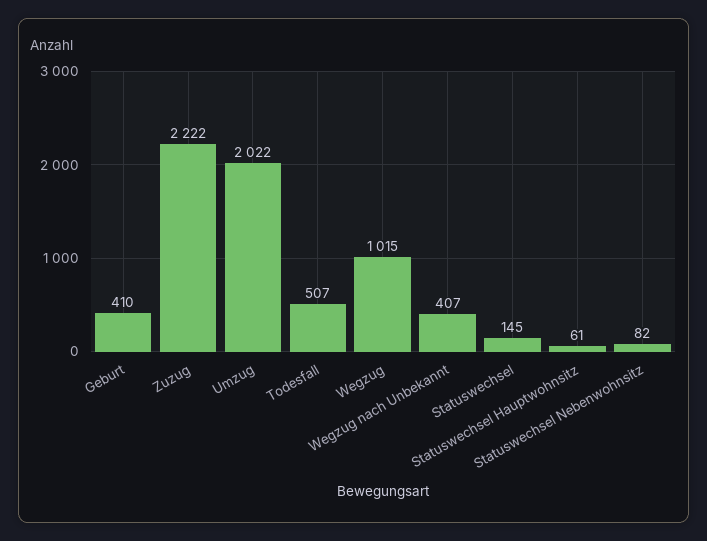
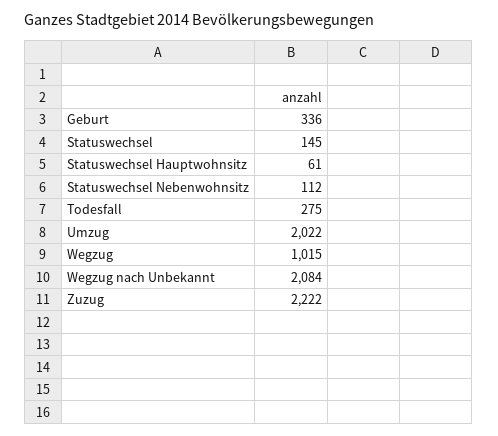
  {
-   "Geburt": 410,
+   "Geburt": 336,
    "Zuzug": 2222,
    "Umzug": 2022,
-   "Todesfall": 507,
+   "Todesfall": 275,
    "Wegzug": 1015,
-   "Wegzug nach Unbekannt": 407,
+   "Wegzug nach Unbekannt": 2084,
    "Statuswechsel": 145,
    "Statuswechsel Hauptwohnsitz": 61,
-   "Statuswechsel Nebenwohnsitz": 82
+   "Statuswechsel Nebenwohnsitz": 112
  }

